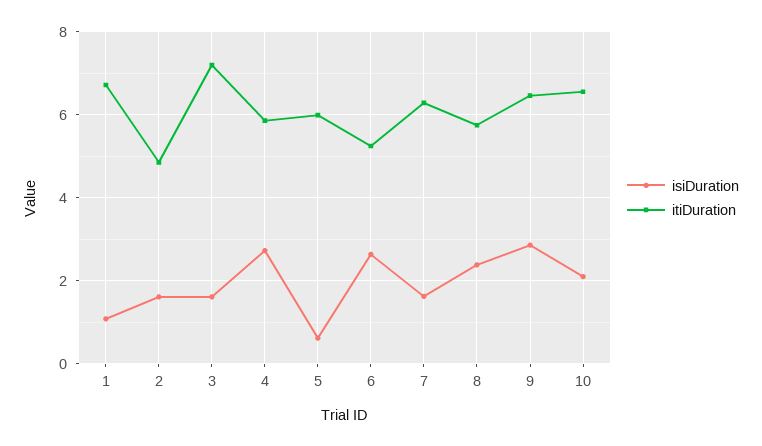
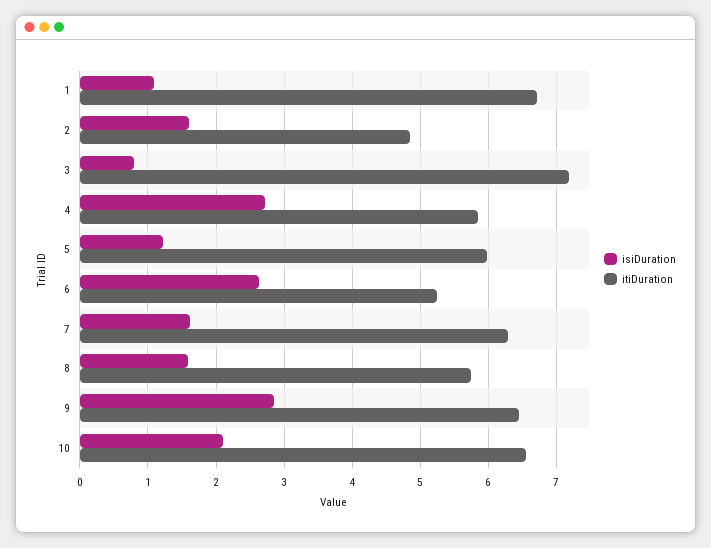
  {
    "isiDuration": {
      "1": 1.1,
      "2": 1.6,
-     "3": 1.6,
+     "3": 0.8,
      "4": 2.7,
-     "5": 0.6,
+     "5": 1.2,
      "6": 2.6,
      "7": 1.6,
-     "8": 2.4,
+     "8": 1.6,
      "9": 2.9,
      "10": 2.1
    },
    "itiDuration": {
      "1": 6.7,
      "2": 4.9,
      "3": 7.2,
      "4": 5.9,
      "5": 6,
      "6": 5.2,
      "7": 6.3,
      "8": 5.7,
      "9": 6.5,
      "10": 6.5
    }
  }

